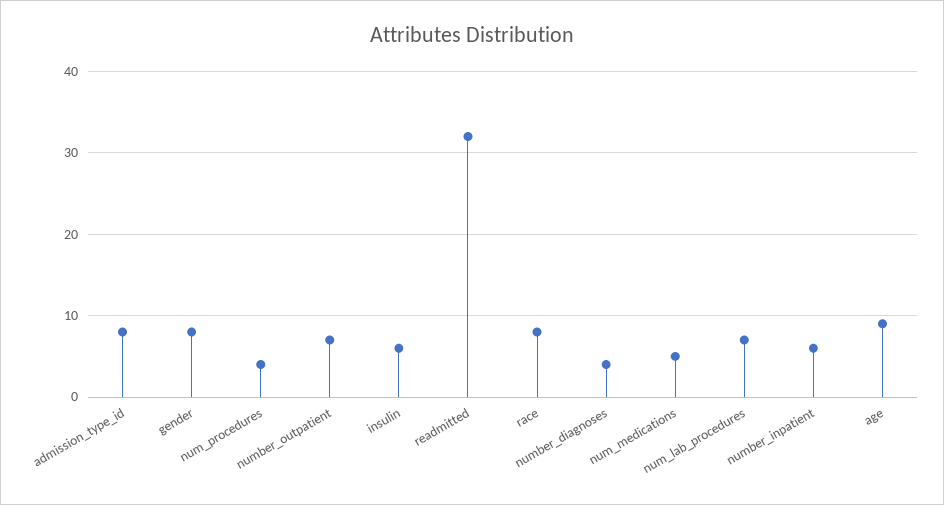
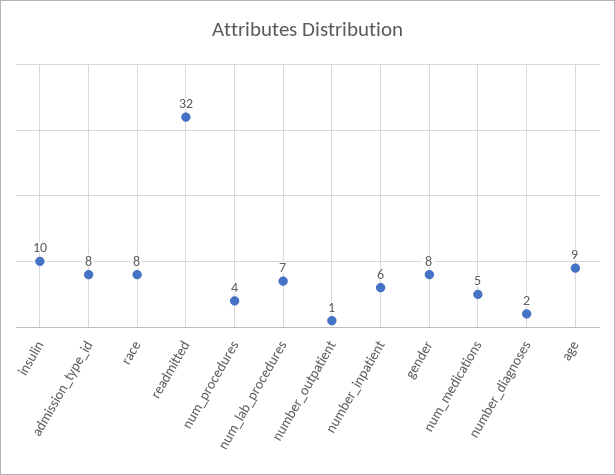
  {
    "admission_type_id": 8,
    "gender": 8,
    "num_procedures": 4,
-   "number_outpatient": 7,
+   "number_outpatient": 1,
-   "insulin": 6,
+   "insulin": 10,
    "readmitted": 32,
    "race": 8,
-   "number_diagnoses": 4,
+   "number_diagnoses": 2,
    "num_medications": 5,
    "num_lab_procedures": 7,
    "number_inpatient": 6,
    "age": 9
  }

